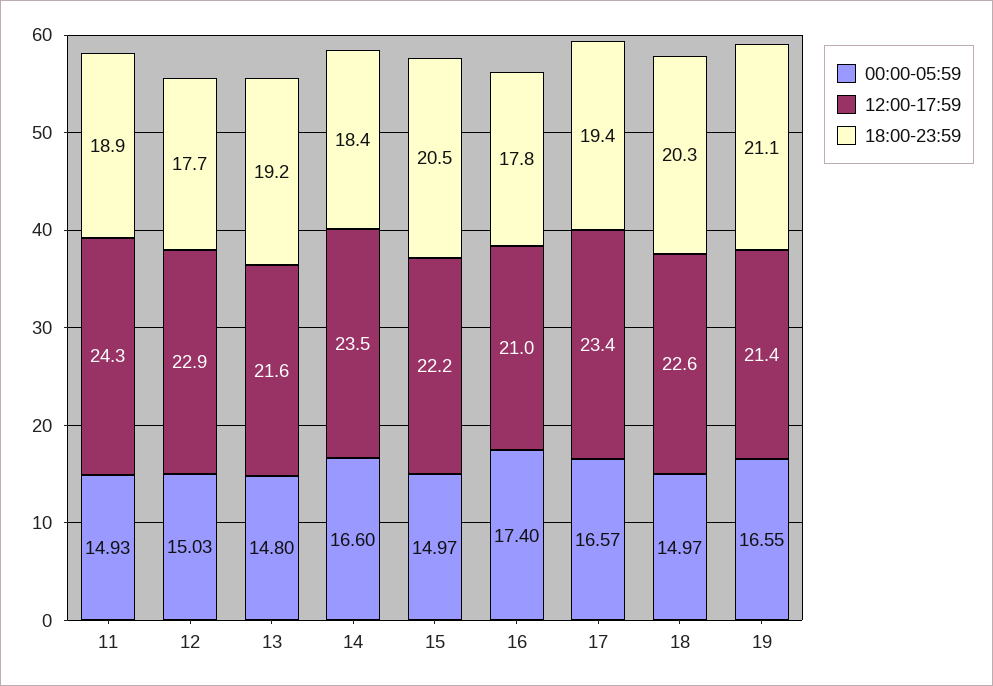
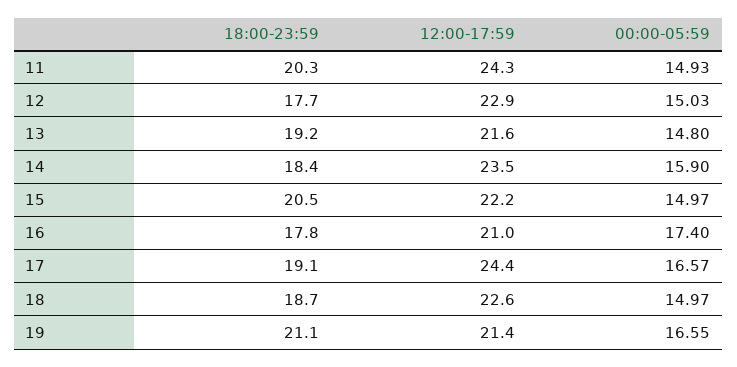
  {
    "00:00-05:59": {
      "11": 14.93,
      "12": 15.03,
      "13": 14.8,
-     "14": 16.6,
+     "14": 15.9,
      "15": 14.97,
      "16": 17.4,
      "17": 16.57,
      "18": 14.97,
      "19": 16.55
    },
    "12:00-17:59": {
      "11": 24.3,
      "12": 22.9,
      "13": 21.6,
      "14": 23.5,
      "15": 22.2,
      "16": 21,
-     "17": 23.4,
+     "17": 24.4,
      "18": 22.6,
      "19": 21.4
    },
    "18:00-23:59": {
-     "11": 18.9,
+     "11": 20.3,
      "12": 17.7,
      "13": 19.2,
      "14": 18.4,
      "15": 20.5,
      "16": 17.8,
-     "17": 19.4,
+     "17": 19.1,
-     "18": 20.3,
+     "18": 18.7,
      "19": 21.1
    }
  }

